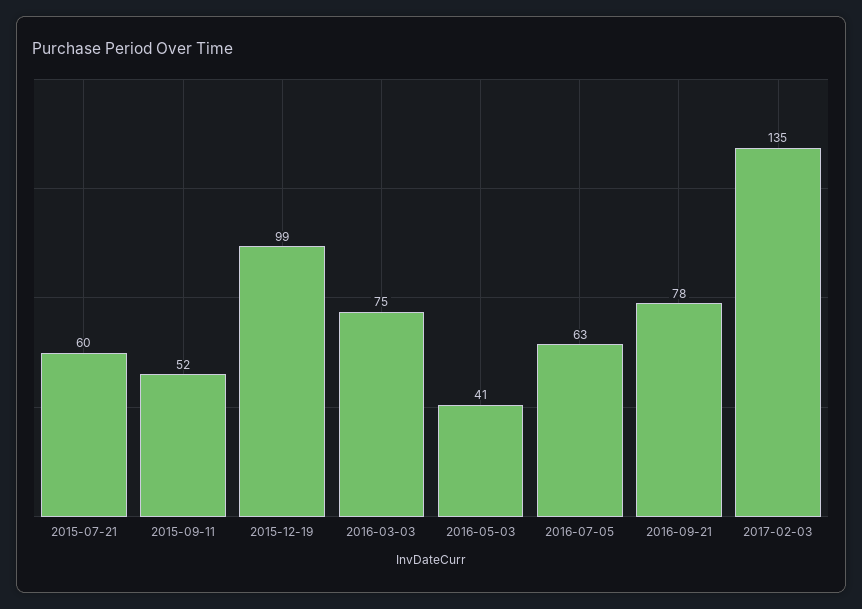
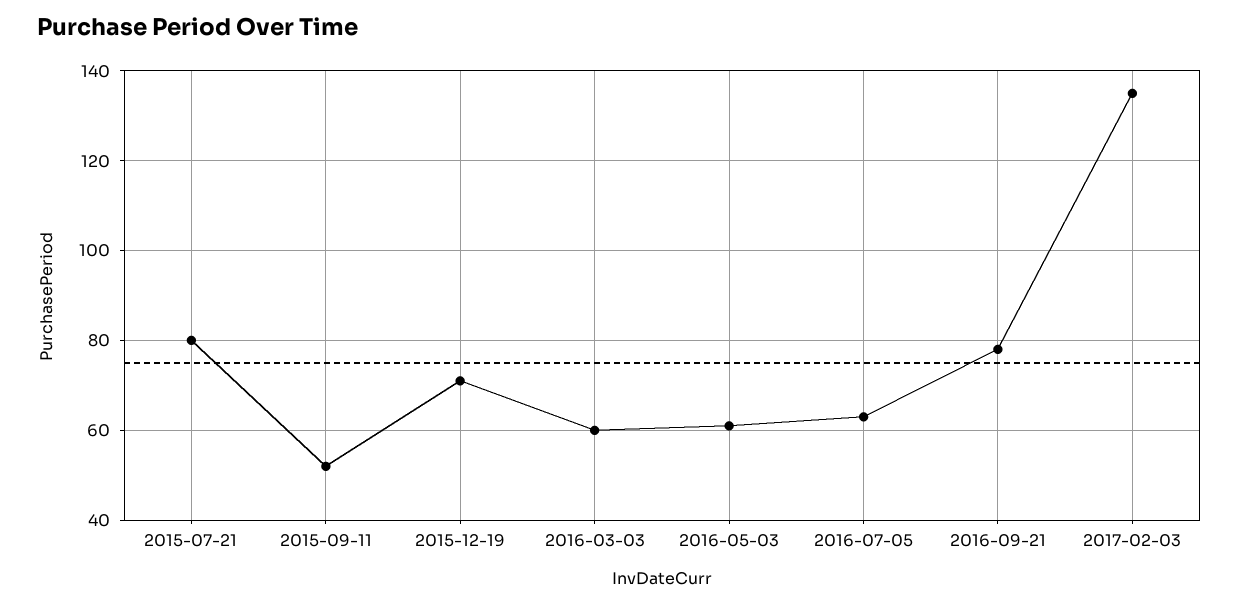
  {
-   "2015-07-21": 60,
+   "2015-07-21": 80,
    "2015-09-11": 52,
-   "2015-12-19": 99,
+   "2015-12-19": 70,
-   "2016-03-03": 75,
+   "2016-03-03": 60,
-   "2016-05-03": 41,
+   "2016-05-03": 60,
    "2016-07-05": 63,
    "2016-09-21": 78,
    "2017-02-03": 135
  }

